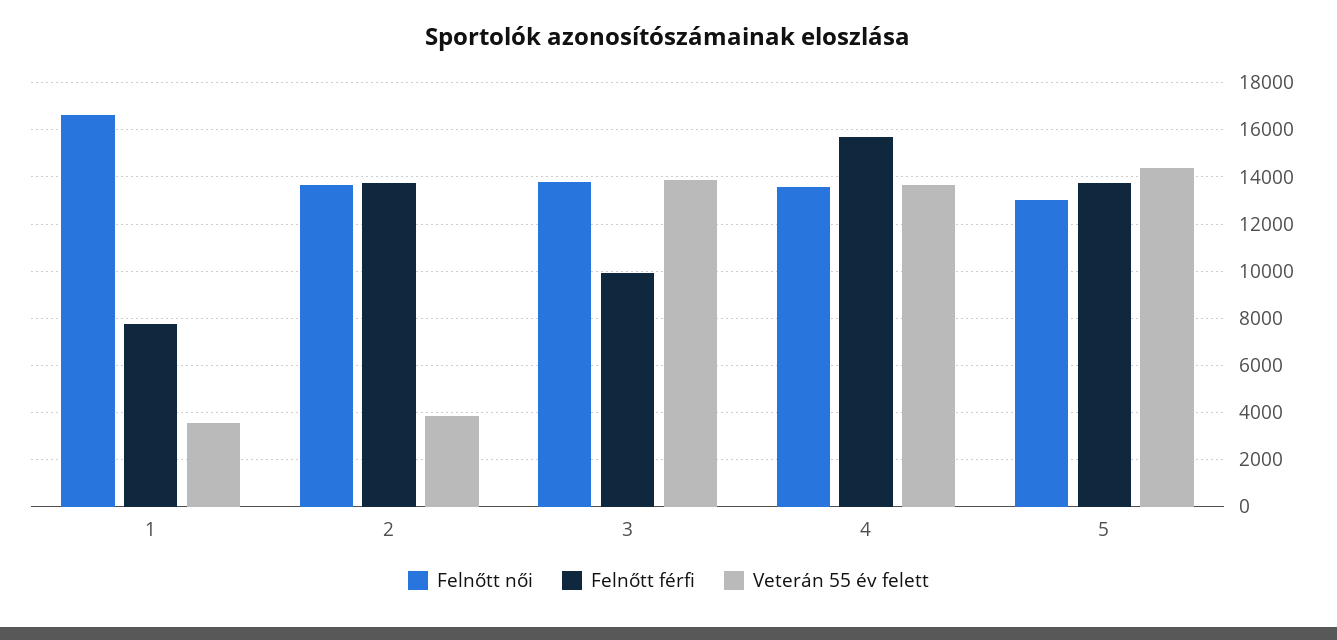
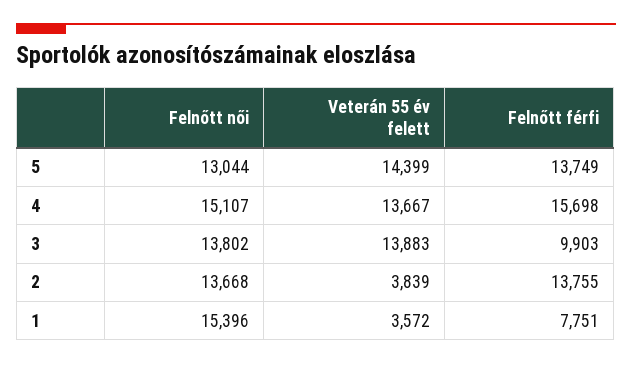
  {
    "Felnőtt női": {
-     "1": 16500,
+     "1": 15396,
      "2": 13668,
      "3": 13802,
-     "4": 13500,
+     "4": 15107,
      "5": 13044
    },
    "Felnőtt férfi": {
      "1": 7751,
      "2": 13755,
      "3": 9903,
      "4": 15698,
      "5": 13749
    },
    "Veterán 55 év felett": {
      "1": 3572,
      "2": 3839,
      "3": 13883,
      "4": 13667,
      "5": 14399
    }
  }

